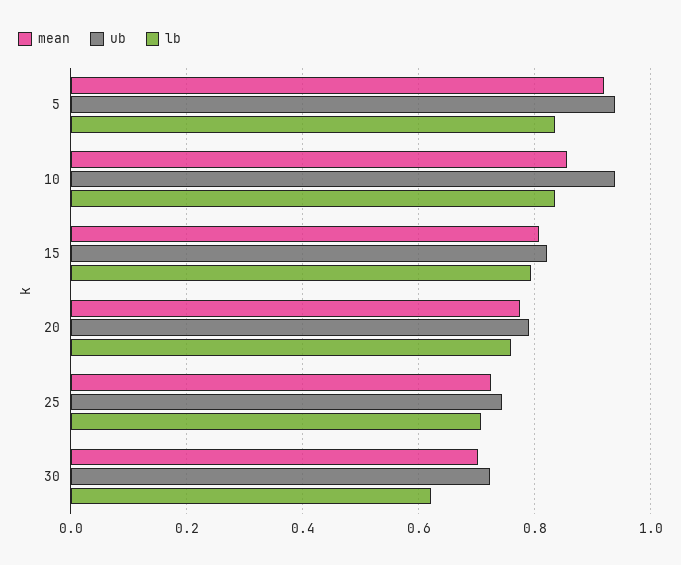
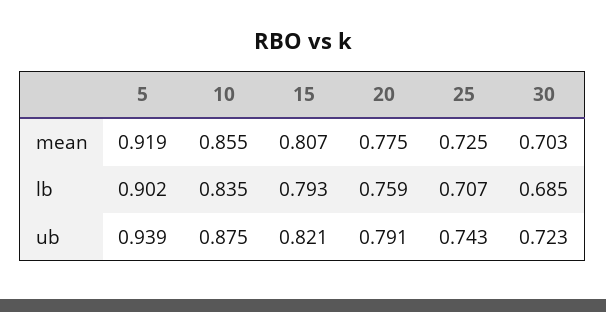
  {
    "mean": {
      "5": 0.919,
      "10": 0.855,
      "15": 0.807,
      "20": 0.775,
      "25": 0.725,
      "30": 0.703
    },
    "ub": {
      "5": 0.939,
-     "10": 0.94,
+     "10": 0.875,
      "15": 0.821,
      "20": 0.791,
      "25": 0.743,
      "30": 0.723
    },
    "lb": {
-     "5": 0.84,
+     "5": 0.902,
      "10": 0.835,
      "15": 0.793,
      "20": 0.759,
      "25": 0.707,
-     "30": 0.62
+     "30": 0.685
    }
  }

